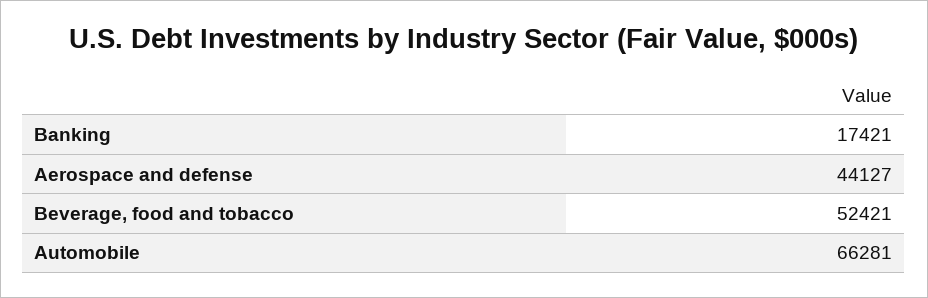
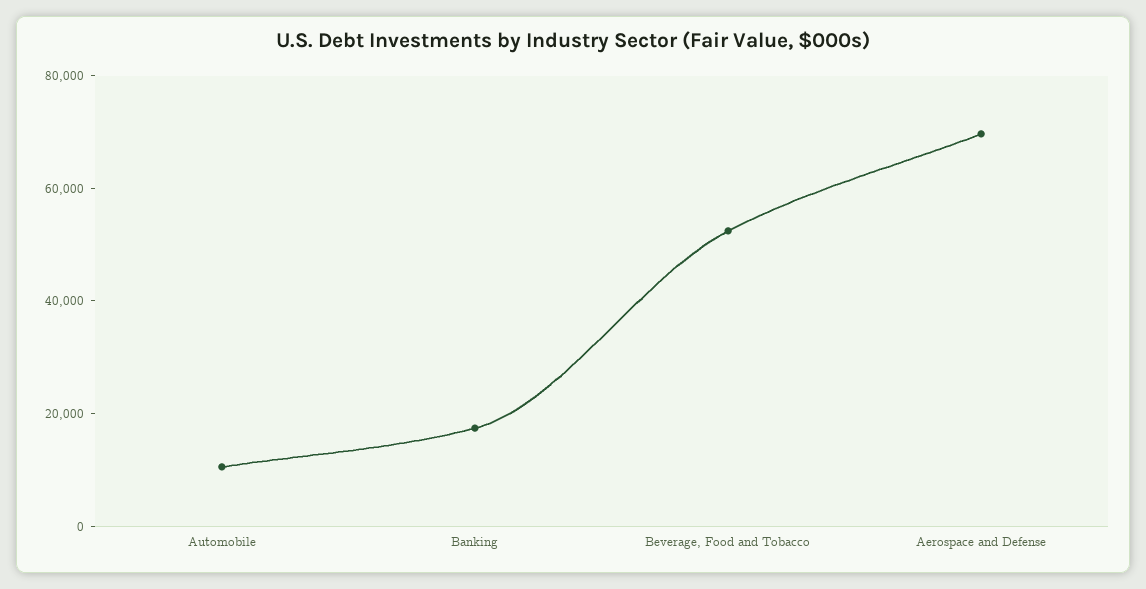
  {
    "Banking": 17421,
-   "Aerospace and defense": 44127,
+   "Aerospace and defense": 70000,
    "Beverage, food and tobacco": 52421,
-   "Automobile": 66281
+   "Automobile": 10000
  }

